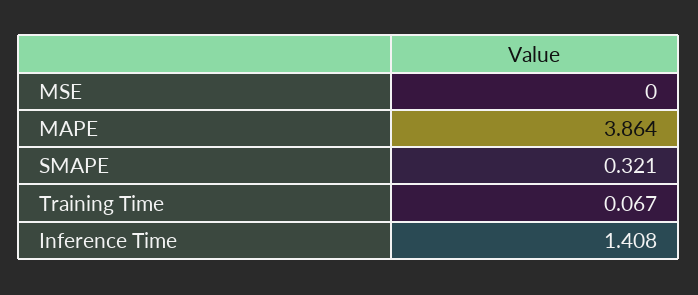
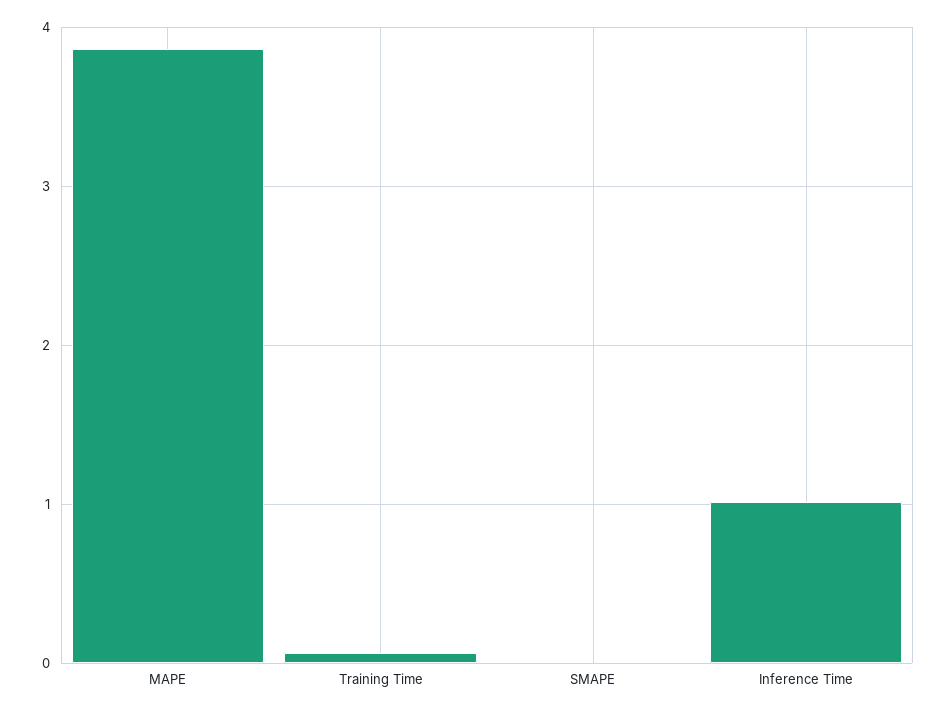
  {
-   "MSE": 0,
    "MAPE": 3.864,
-   "SMAPE": 0.321,
+   "SMAPE": 0,
    "Training Time": 0.067,
-   "Inference Time": 1.408
+   "Inference Time": 1
  }

